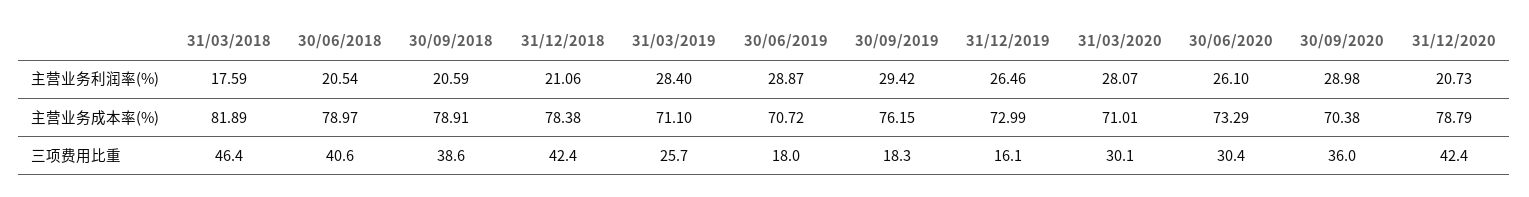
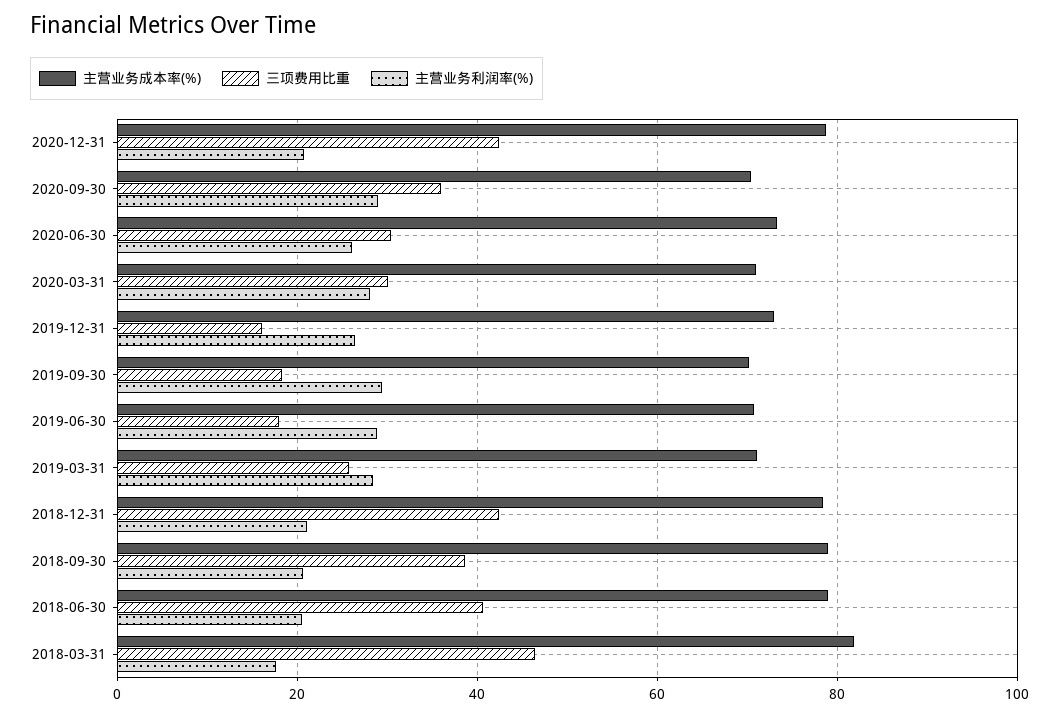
  {
    "主营业务利润率(%)": {
      "31/03/2018": 17.59,
      "30/06/2018": 20.54,
      "30/09/2018": 20.59,
      "31/12/2018": 21.06,
      "31/03/2019": 28.4,
      "30/06/2019": 28.87,
      "30/09/2019": 29.42,
      "31/12/2019": 26.46,
      "31/03/2020": 28.07,
      "30/06/2020": 26.1,
      "30/09/2020": 28.98,
      "31/12/2020": 20.73
    },
    "主营业务成本率(%)": {
      "31/03/2018": 81.89,
      "30/06/2018": 78.97,
      "30/09/2018": 78.91,
      "31/12/2018": 78.38,
      "31/03/2019": 71.1,
      "30/06/2019": 70.72,
-     "30/09/2019": 76.15,
+     "30/09/2019": 70,
      "31/12/2019": 72.99,
      "31/03/2020": 71.01,
      "30/06/2020": 73.29,
      "30/09/2020": 70.38,
      "31/12/2020": 78.79
    },
    "三项费用比重": {
      "31/03/2018": 46.4,
      "30/06/2018": 40.6,
      "30/09/2018": 38.6,
      "31/12/2018": 42.4,
      "31/03/2019": 25.7,
      "30/06/2019": 18,
      "30/09/2019": 18.3,
      "31/12/2019": 16.1,
      "31/03/2020": 30.1,
      "30/06/2020": 30.4,
      "30/09/2020": 36,
      "31/12/2020": 42.4
    }
  }

